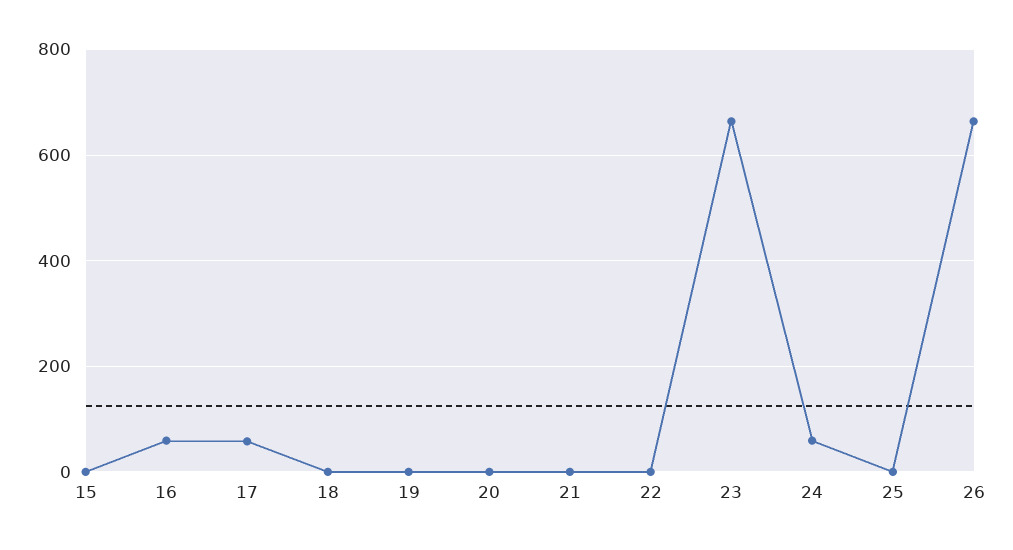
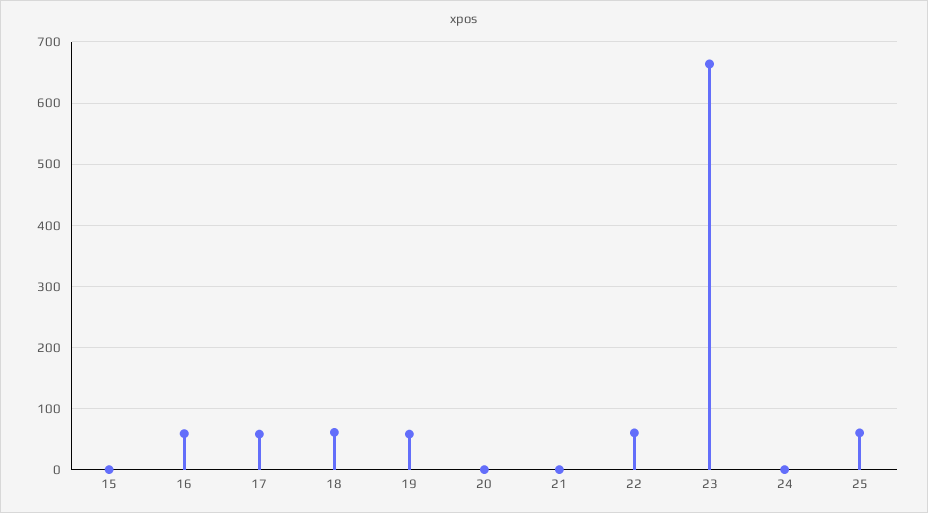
  {
    "15": 0,
    "16": 60,
    "17": 60,
-   "18": 0,
+   "18": 60,
-   "19": 0,
+   "19": 60,
    "20": 0,
    "21": 0,
-   "22": 0,
+   "22": 60,
    "23": 660,
-   "24": 60,
+   "24": 0,
-   "25": 0,
+   "25": 60
-   "26": 660
  }

